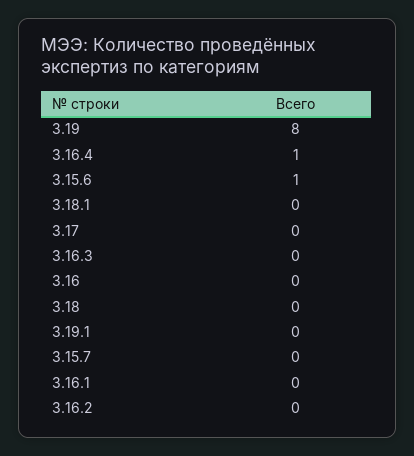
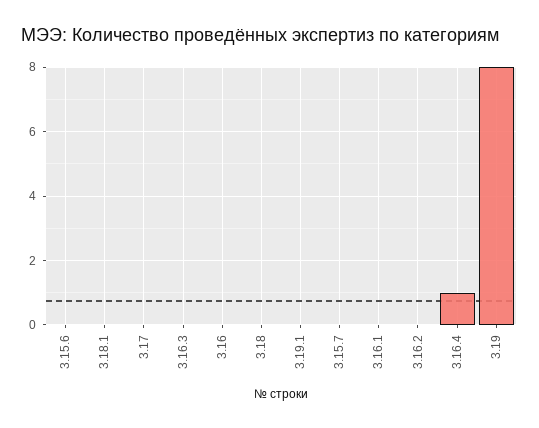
  {
    "3.19": 8,
    "3.16.4": 1,
-   "3.15.6": 1,
+   "3.15.6": 0,
    "3.18.1": 0,
    "3.17": 0,
    "3.16.3": 0,
    "3.16": 0,
    "3.18": 0,
    "3.19.1": 0,
    "3.15.7": 0,
    "3.16.1": 0,
    "3.16.2": 0
  }

